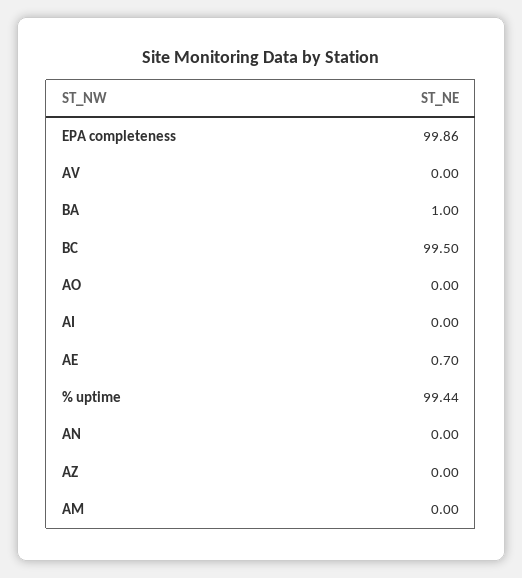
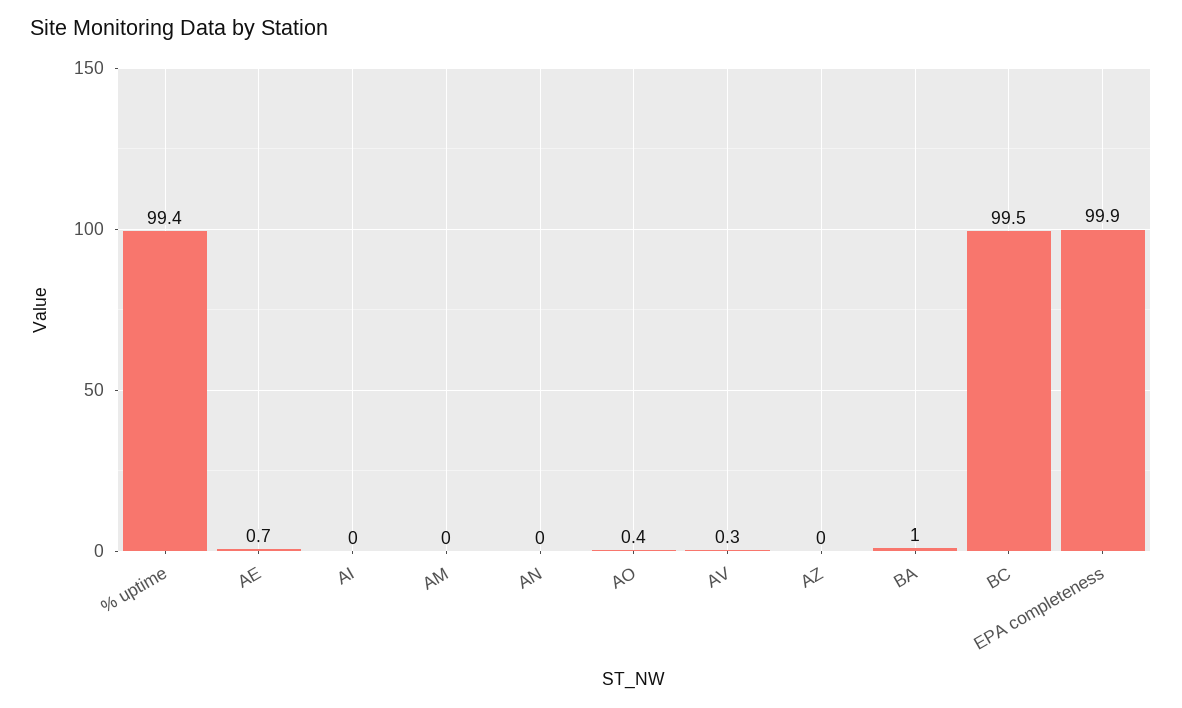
  {
    "EPA completeness": 99.86,
-   "AV": 0,
+   "AV": 0.3,
    "BA": 1,
    "BC": 99.5,
-   "AO": 0,
+   "AO": 0.4,
    "AI": 0,
    "AE": 0.7,
    "% uptime": 99.44,
    "AN": 0,
    "AZ": 0,
    "AM": 0
  }

